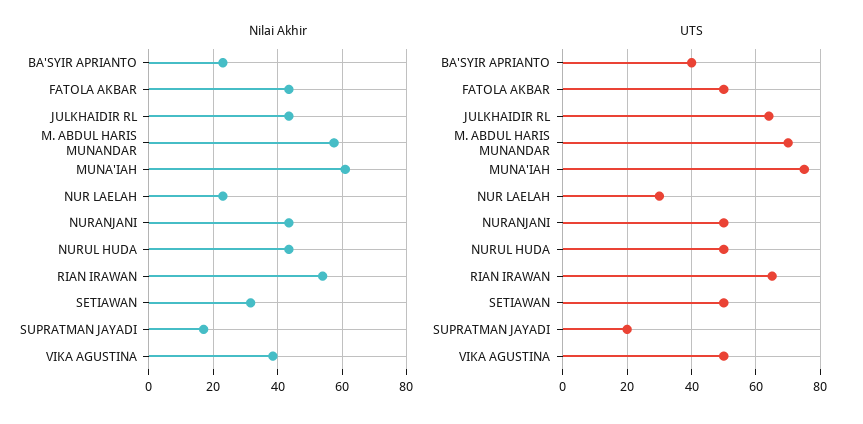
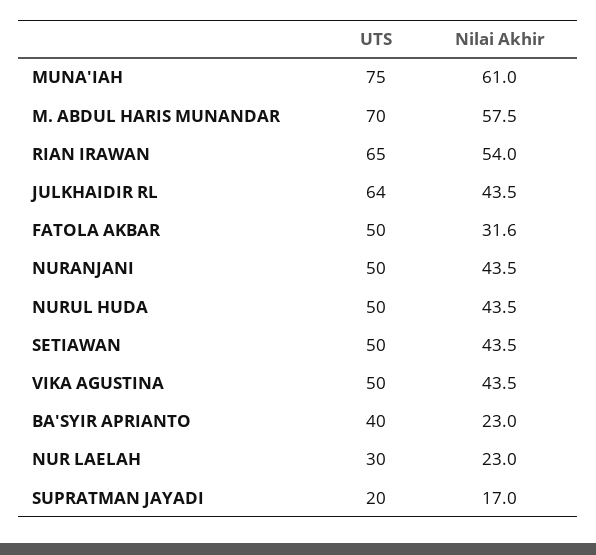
  {
    "Nilai Akhir": {
      "BA'SYIR APRIANTO": 23,
-     "FATOLA AKBAR": 44,
+     "FATOLA AKBAR": 31.6,
      "JULKHAIDIR RL": 43.5,
      "M. ABDUL HARIS MUNANDAR": 57.5,
      "MUNA'IAH": 61,
      "NUR LAELAH": 23,
      "NURANJANI": 43.5,
      "NURUL HUDA": 43.5,
      "RIAN IRAWAN": 54,
-     "SETIAWAN": 32,
+     "SETIAWAN": 43.5,
      "SUPRATMAN JAYADI": 17,
-     "VIKA AGUSTINA": 38
+     "VIKA AGUSTINA": 43.5
    },
    "UTS": {
      "BA'SYIR APRIANTO": 40,
      "FATOLA AKBAR": 50,
      "JULKHAIDIR RL": 64,
      "M. ABDUL HARIS MUNANDAR": 70,
      "MUNA'IAH": 75,
      "NUR LAELAH": 30,
      "NURANJANI": 50,
      "NURUL HUDA": 50,
      "RIAN IRAWAN": 65,
      "SETIAWAN": 50,
      "SUPRATMAN JAYADI": 20,
      "VIKA AGUSTINA": 50
    }
  }

